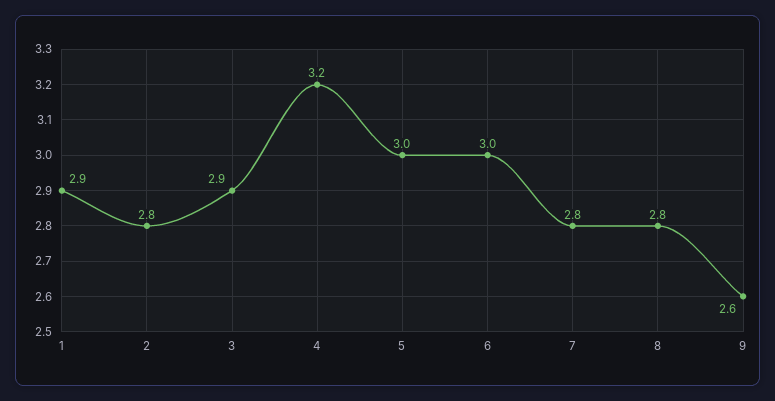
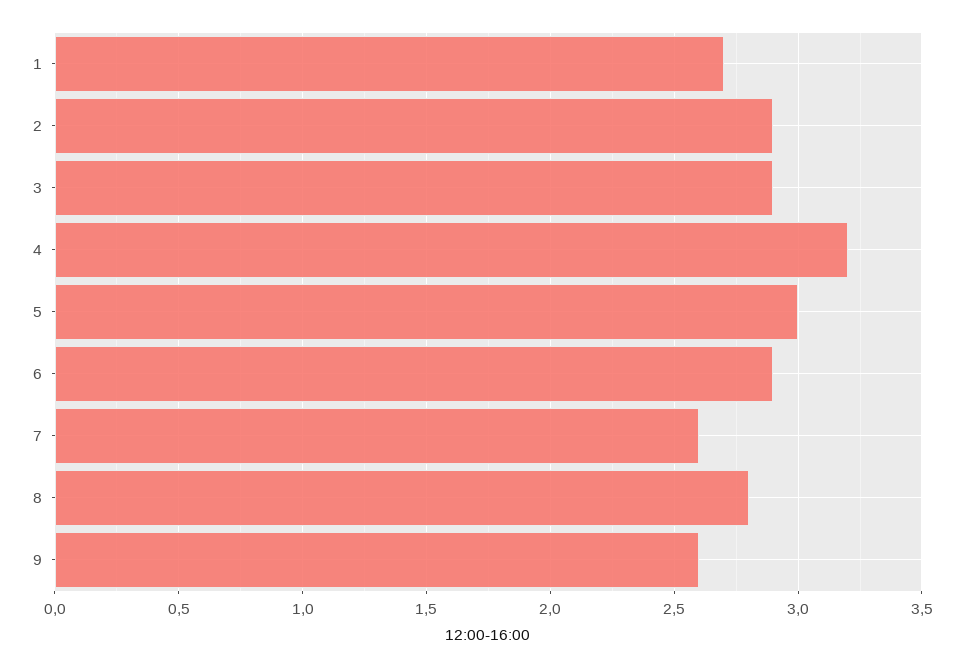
  {
-   "1": 2.9,
+   "1": 2.7,
-   "2": 2.8,
+   "2": 2.9,
    "3": 2.9,
    "4": 3.2,
    "5": 3,
-   "6": 3,
+   "6": 2.9,
-   "7": 2.8,
+   "7": 2.6,
    "8": 2.8,
    "9": 2.6
  }

